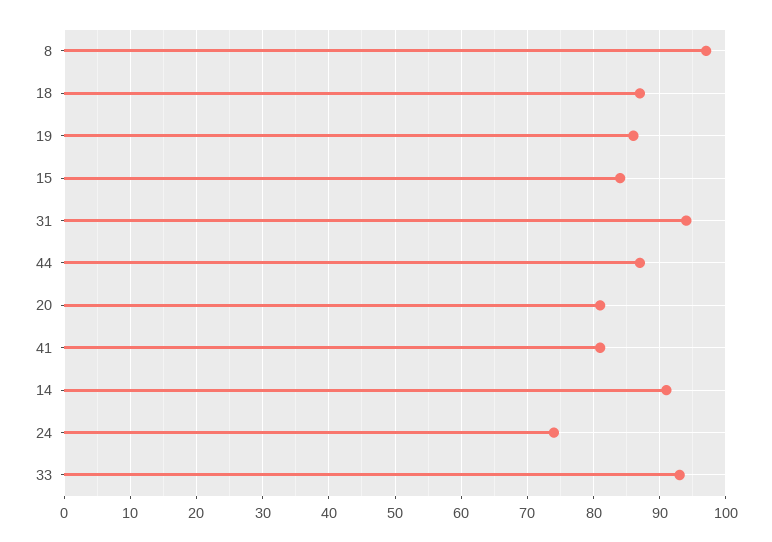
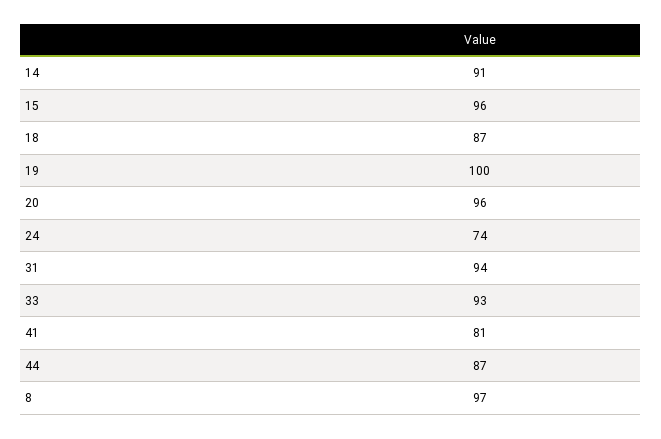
  {
    "8": 97,
    "18": 87,
-   "19": 86,
+   "19": 100,
-   "15": 84,
+   "15": 96,
    "31": 94,
    "44": 87,
-   "20": 81,
+   "20": 96,
    "41": 81,
    "14": 91,
    "24": 74,
    "33": 93
  }

